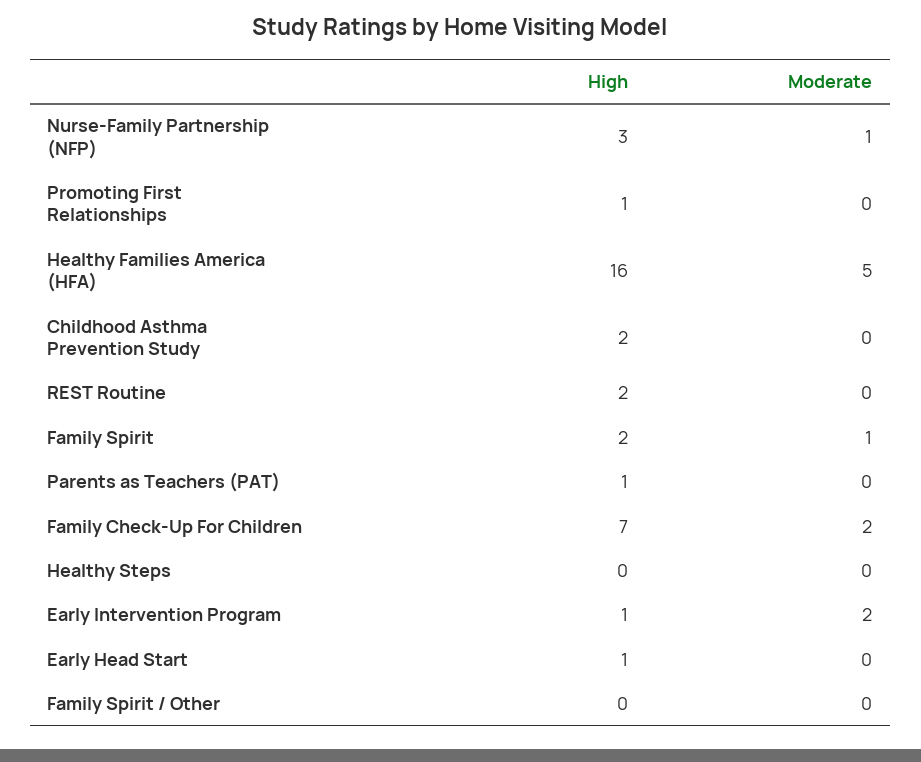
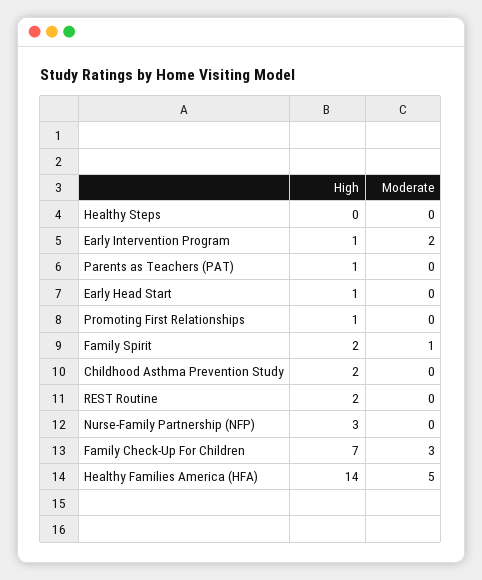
  {
    "High": {
      "Nurse-Family Partnership (NFP)": 3,
      "Promoting First Relationships": 1,
-     "Healthy Families America (HFA)": 16,
+     "Healthy Families America (HFA)": 14,
      "Childhood Asthma Prevention Study": 2,
      "REST Routine": 2,
      "Family Spirit": 2,
      "Parents as Teachers (PAT)": 1,
      "Family Check-Up For Children": 7,
      "Healthy Steps": 0,
      "Early Intervention Program": 1,
-     "Early Head Start": 1,
+     "Early Head Start": 1
-     "Family Spirit / Other": 0
    },
    "Moderate": {
-     "Nurse-Family Partnership (NFP)": 1,
+     "Nurse-Family Partnership (NFP)": 0,
      "Promoting First Relationships": 0,
      "Healthy Families America (HFA)": 5,
      "Childhood Asthma Prevention Study": 0,
      "REST Routine": 0,
      "Family Spirit": 1,
      "Parents as Teachers (PAT)": 0,
-     "Family Check-Up For Children": 2,
+     "Family Check-Up For Children": 3,
      "Healthy Steps": 0,
      "Early Intervention Program": 2,
-     "Early Head Start": 0,
+     "Early Head Start": 0
-     "Family Spirit / Other": 0
    }
  }

